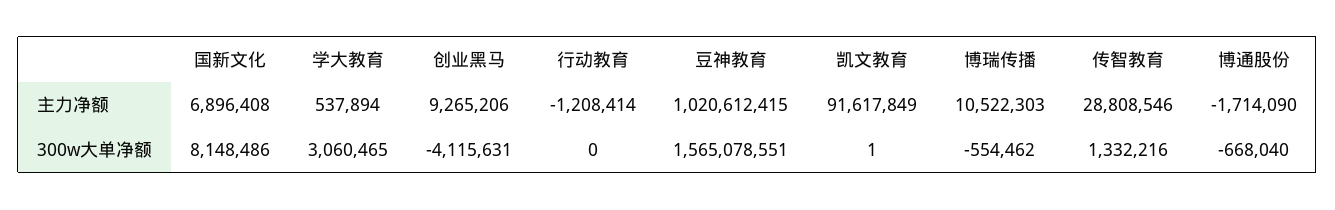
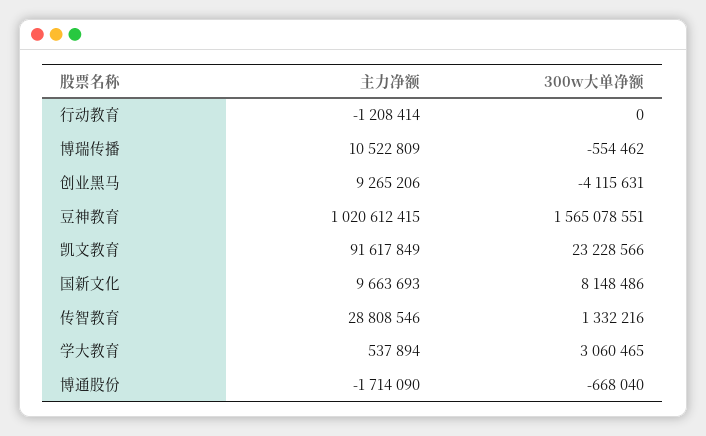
  {
    "国新文化": {
-     "主力净额": 6896408,
+     "主力净额": 9663693,
      "300w大单净额": 8148486
    },
    "学大教育": {
      "主力净额": 537894,
      "300w大单净额": 3060465
    },
    "创业黑马": {
      "主力净额": 9265206,
      "300w大单净额": -4115631
    },
    "行动教育": {
      "主力净额": -1208414,
      "300w大单净额": 0
    },
    "豆神教育": {
      "主力净额": 1020612415,
      "300w大单净额": 1565078551
    },
    "凯文教育": {
      "主力净额": 91617849,
-     "300w大单净额": 1
+     "300w大单净额": 23228566
    },
    "博瑞传播": {
-     "主力净额": 10522303,
+     "主力净额": 10522809,
      "300w大单净额": -554462
    },
    "传智教育": {
      "主力净额": 28808546,
      "300w大单净额": 1332216
    },
    "博通股份": {
      "主力净额": -1714090,
      "300w大单净额": -668040
    }
  }

